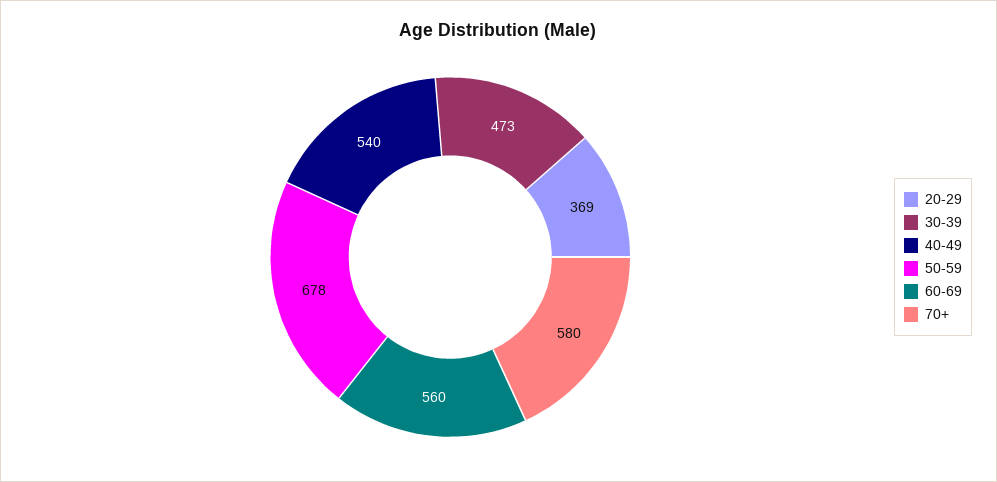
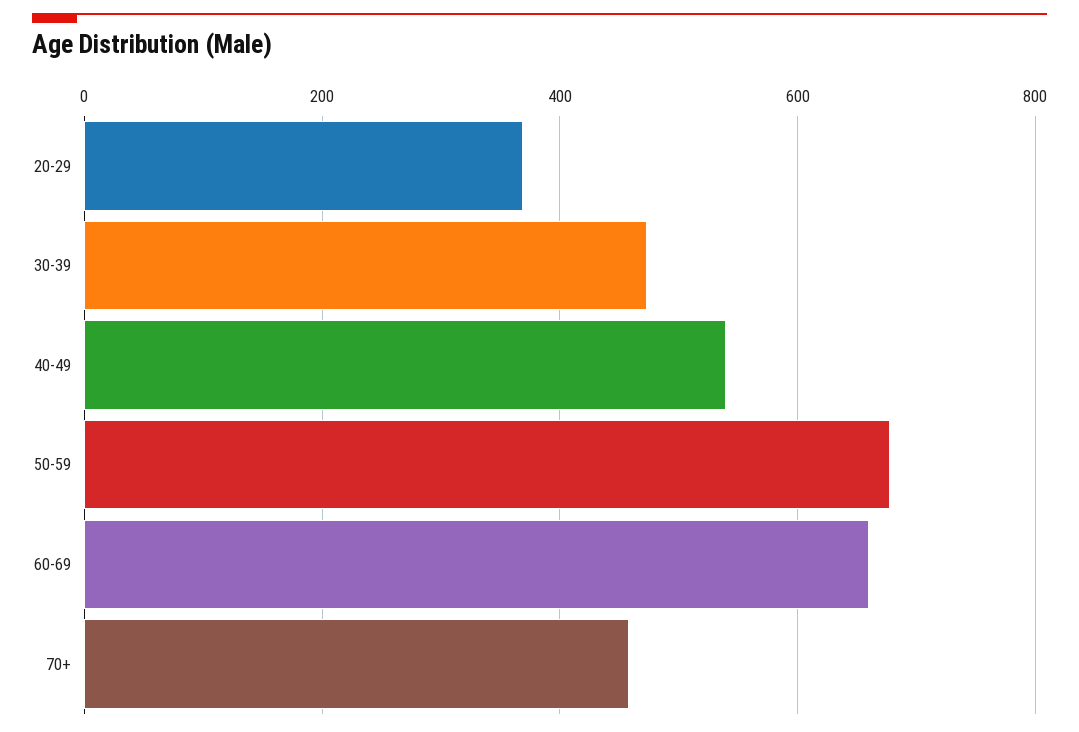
  {
    "20-29": 369,
    "30-39": 473,
    "40-49": 540,
    "50-59": 678,
-   "60-69": 560,
+   "60-69": 660,
-   "70+": 580
+   "70+": 460
  }

